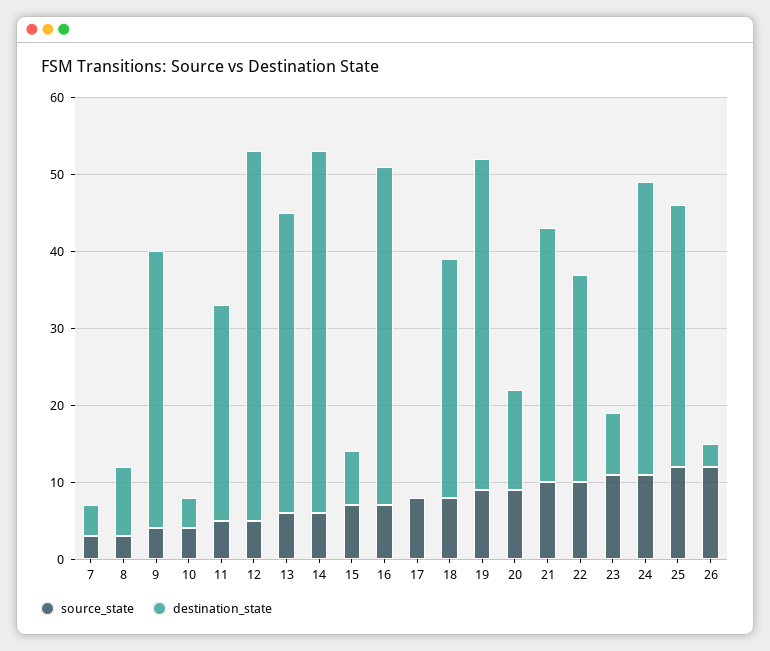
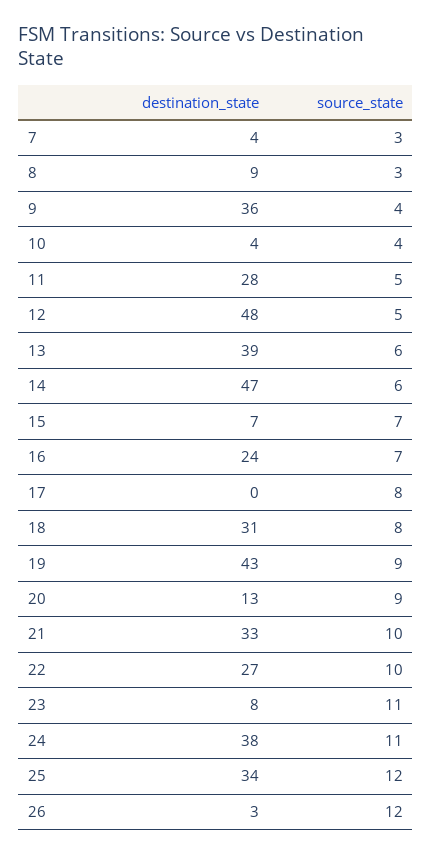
  {
    "source_state": {
      "7": 3,
      "8": 3,
      "9": 4,
      "10": 4,
      "11": 5,
      "12": 5,
      "13": 6,
      "14": 6,
      "15": 7,
      "16": 7,
      "17": 8,
      "18": 8,
      "19": 9,
      "20": 9,
      "21": 10,
      "22": 10,
      "23": 11,
      "24": 11,
      "25": 12,
      "26": 12
    },
    "destination_state": {
      "7": 4,
      "8": 9,
      "9": 36,
      "10": 4,
      "11": 28,
      "12": 48,
      "13": 39,
      "14": 47,
      "15": 7,
-     "16": 45,
+     "16": 24,
      "17": 0,
      "18": 31,
      "19": 43,
      "20": 13,
      "21": 33,
      "22": 27,
      "23": 8,
      "24": 38,
      "25": 34,
      "26": 3
    }
  }

